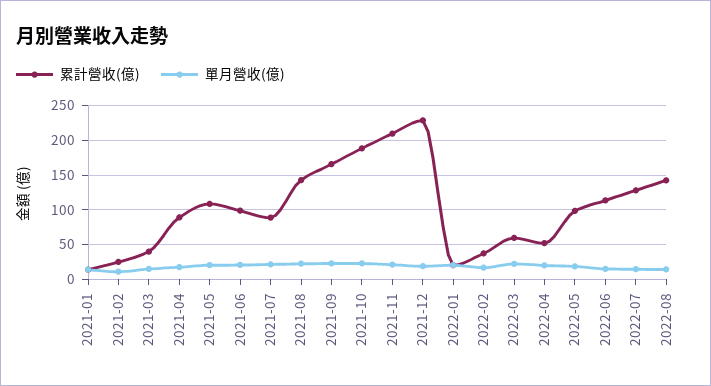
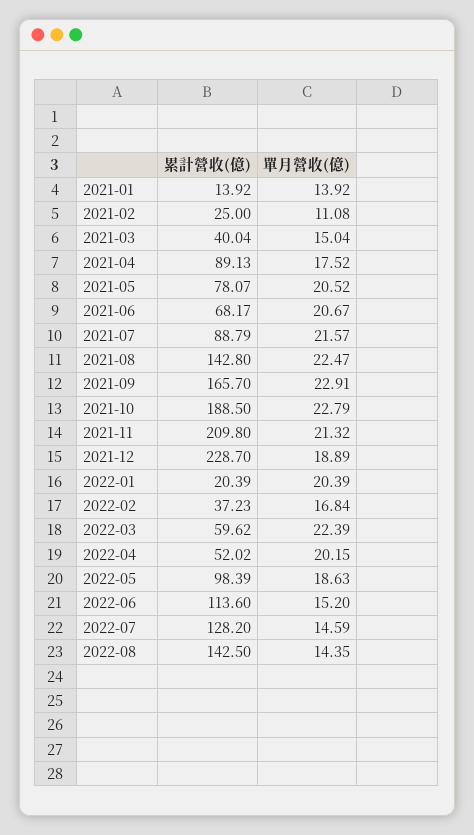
  {
    "累計營收(億)": {
      "2021-01": 13.92,
      "2021-02": 25,
      "2021-03": 40.04,
      "2021-04": 89.13,
-     "2021-05": 110,
+     "2021-05": 78.07,
-     "2021-06": 100,
+     "2021-06": 68.17,
      "2021-07": 88.79,
      "2021-08": 142.8,
      "2021-09": 165.7,
      "2021-10": 188.5,
      "2021-11": 209.8,
      "2021-12": 228.7,
      "2022-01": 20.39,
      "2022-02": 37.23,
      "2022-03": 59.62,
      "2022-04": 52.02,
      "2022-05": 98.39,
      "2022-06": 113.6,
      "2022-07": 128.2,
      "2022-08": 142.5
    },
    "單月營收(億)": {
      "2021-01": 13.92,
      "2021-02": 11.08,
      "2021-03": 15.04,
      "2021-04": 17.52,
      "2021-05": 20.52,
      "2021-06": 20.67,
      "2021-07": 21.57,
      "2021-08": 22.47,
      "2021-09": 22.91,
      "2021-10": 22.79,
      "2021-11": 21.32,
      "2021-12": 18.89,
      "2022-01": 20.39,
      "2022-02": 16.84,
      "2022-03": 22.39,
      "2022-04": 20.15,
      "2022-05": 18.63,
      "2022-06": 15.2,
      "2022-07": 14.59,
      "2022-08": 14.35
    }
  }

